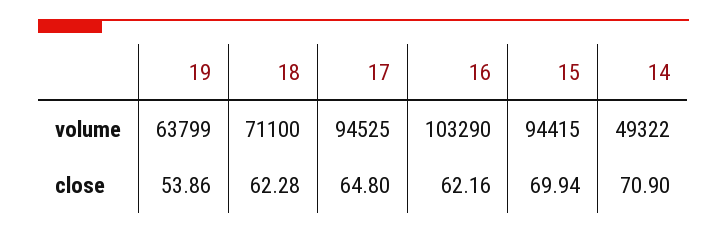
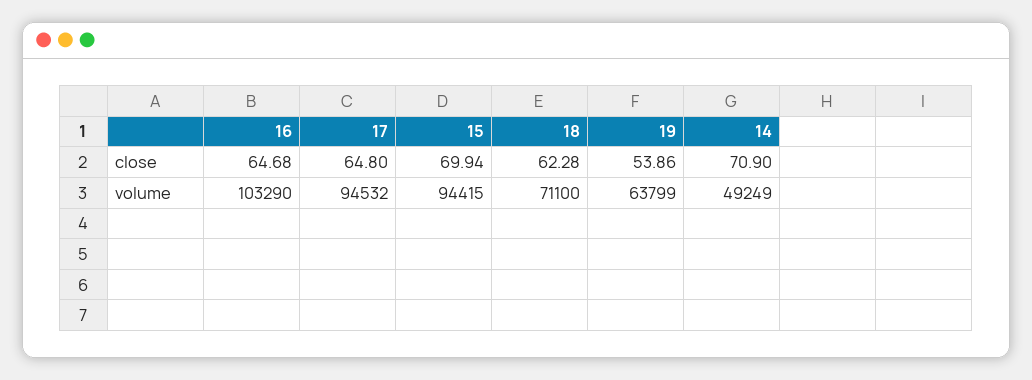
  {
    "19": {
      "volume": 63799,
      "close": 53.86
    },
    "18": {
      "volume": 71100,
      "close": 62.28
    },
    "17": {
-     "volume": 94525,
+     "volume": 94532,
      "close": 64.8
    },
    "16": {
      "volume": 103290,
-     "close": 62.16
+     "close": 64.68
    },
    "15": {
      "volume": 94415,
      "close": 69.94
    },
    "14": {
-     "volume": 49322,
+     "volume": 49249,
      "close": 70.9
    }
  }

